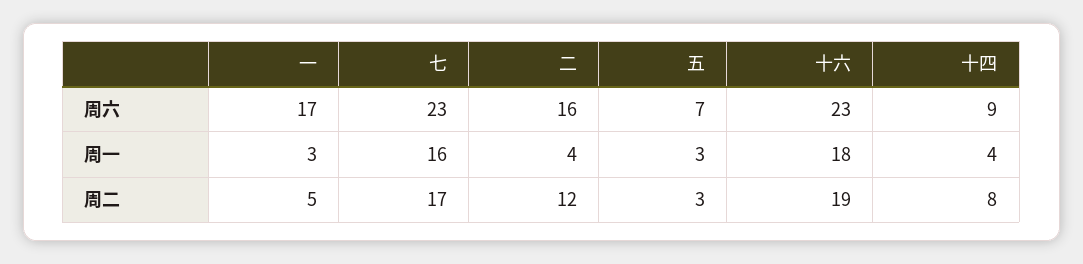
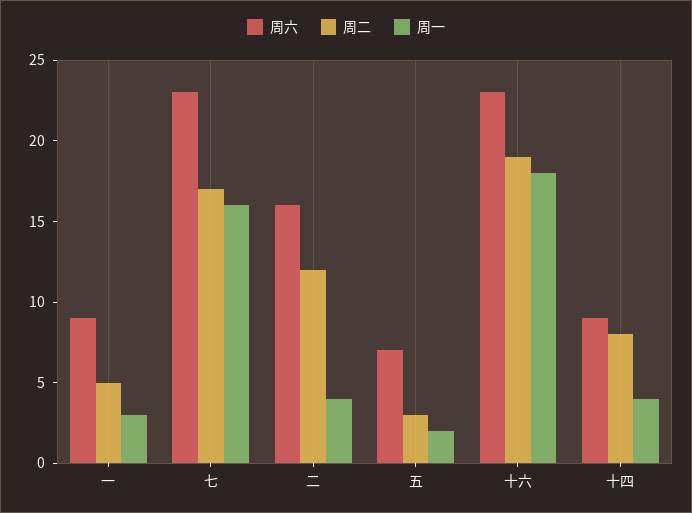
  {
    "周六": {
-     "一": 17,
+     "一": 9,
      "七": 23,
      "二": 16,
      "五": 7,
      "十六": 23,
      "十四": 9
    },
    "周一": {
      "一": 3,
      "七": 16,
      "二": 4,
-     "五": 3,
+     "五": 2,
      "十六": 18,
      "十四": 4
    },
    "周二": {
      "一": 5,
      "七": 17,
      "二": 12,
      "五": 3,
      "十六": 19,
      "十四": 8
    }
  }

